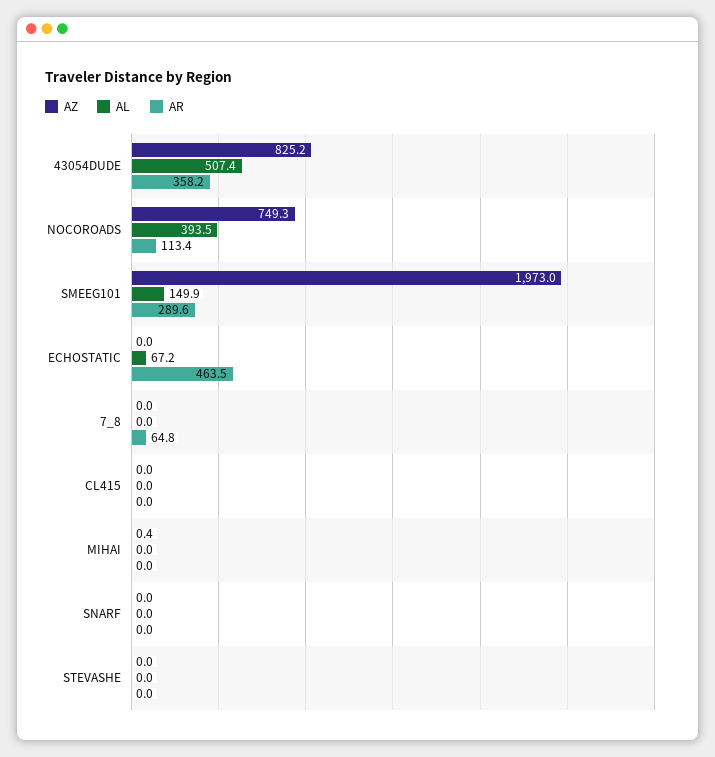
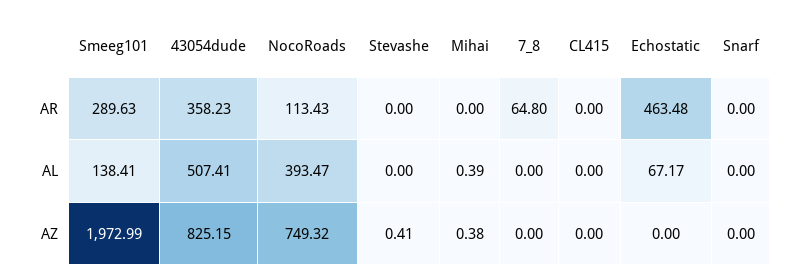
  {
    "AZ": {
      "43054DUDE": 825.15,
      "NOCOROADS": 749.32,
      "SMEEG101": 1972.99,
      "ECHOSTATIC": 0,
      "7_8": 0,
      "CL415": 0,
      "MIHAI": 0.38,
      "SNARF": 0,
-     "STEVASHE": 0
+     "STEVASHE": 0.41
    },
    "AL": {
      "43054DUDE": 507.41,
      "NOCOROADS": 393.47,
-     "SMEEG101": 149.9,
+     "SMEEG101": 138.41,
      "ECHOSTATIC": 67.17,
      "7_8": 0,
      "CL415": 0,
-     "MIHAI": 0,
+     "MIHAI": 0.39,
      "SNARF": 0,
      "STEVASHE": 0
    },
    "AR": {
      "43054DUDE": 358.23,
      "NOCOROADS": 113.43,
      "SMEEG101": 289.63,
      "ECHOSTATIC": 463.48,
      "7_8": 64.8,
      "CL415": 0,
      "MIHAI": 0,
      "SNARF": 0,
      "STEVASHE": 0
    }
  }

